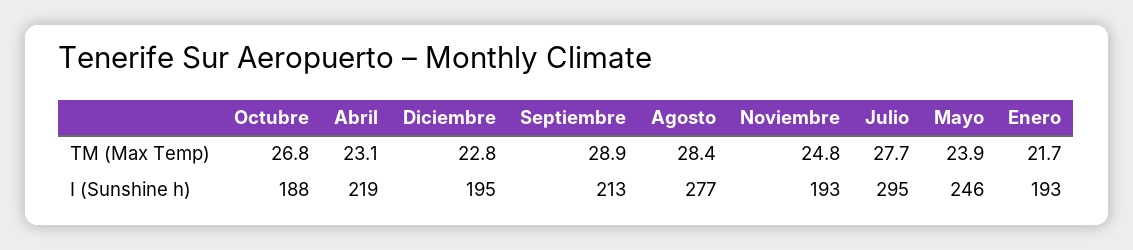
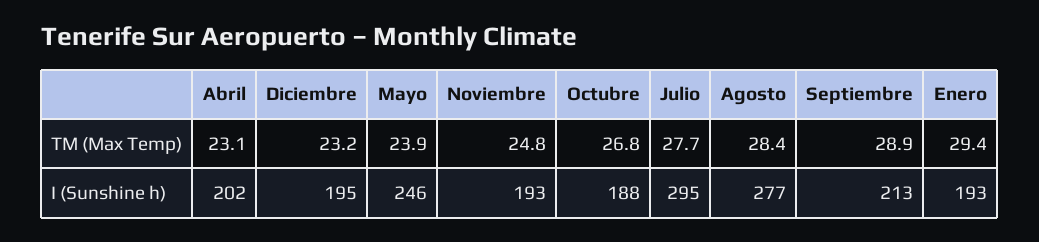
  {
    "Octubre": {
      "TM (Max Temp)": 26.8,
      "I (Sunshine h)": 188
    },
    "Abril": {
      "TM (Max Temp)": 23.1,
-     "I (Sunshine h)": 219
+     "I (Sunshine h)": 202
    },
    "Diciembre": {
-     "TM (Max Temp)": 22.8,
+     "TM (Max Temp)": 23.2,
      "I (Sunshine h)": 195
    },
    "Septiembre": {
      "TM (Max Temp)": 28.9,
      "I (Sunshine h)": 213
    },
    "Agosto": {
      "TM (Max Temp)": 28.4,
      "I (Sunshine h)": 277
    },
    "Noviembre": {
      "TM (Max Temp)": 24.8,
      "I (Sunshine h)": 193
    },
    "Julio": {
      "TM (Max Temp)": 27.7,
      "I (Sunshine h)": 295
    },
    "Mayo": {
      "TM (Max Temp)": 23.9,
      "I (Sunshine h)": 246
    },
    "Enero": {
-     "TM (Max Temp)": 21.7,
+     "TM (Max Temp)": 29.4,
      "I (Sunshine h)": 193
    }
  }

